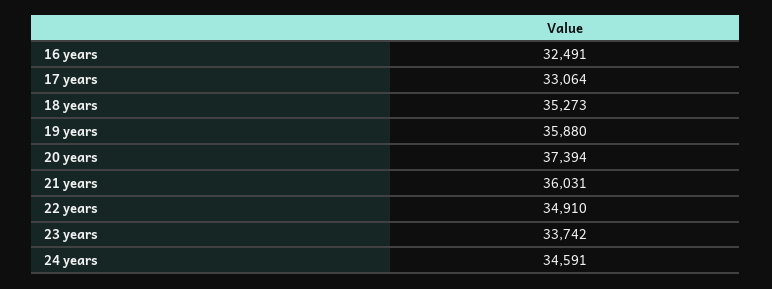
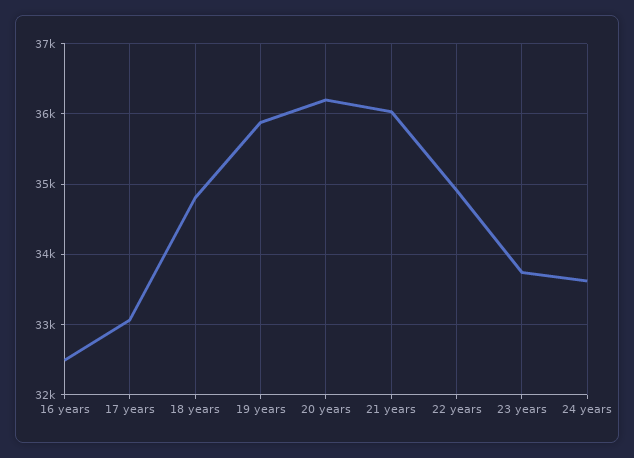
  {
    "16 years": 32491,
    "17 years": 33064,
-   "18 years": 35273,
+   "18 years": 34800,
    "19 years": 35880,
-   "20 years": 37394,
+   "20 years": 36200,
    "21 years": 36031,
    "22 years": 34910,
    "23 years": 33742,
-   "24 years": 34591
+   "24 years": 33600
  }

